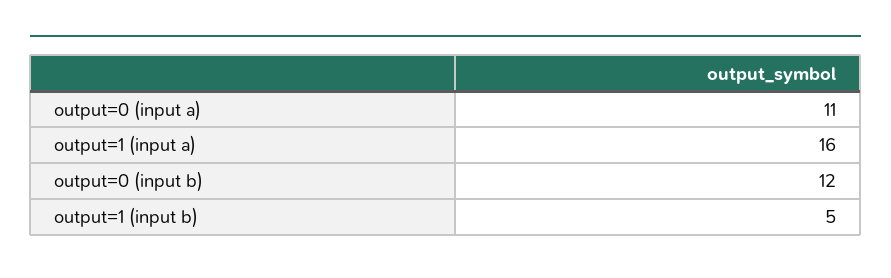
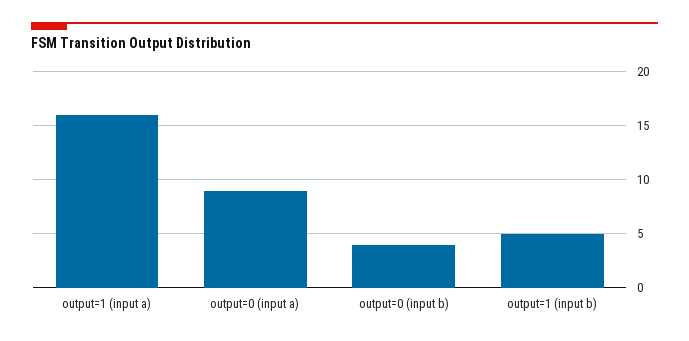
  {
-   "output=0 (input a)": 11,
+   "output=0 (input a)": 9,
    "output=1 (input a)": 16,
-   "output=0 (input b)": 12,
+   "output=0 (input b)": 4,
    "output=1 (input b)": 5
  }

